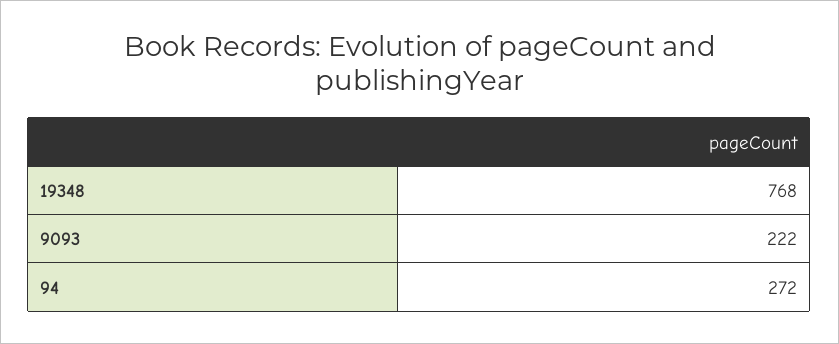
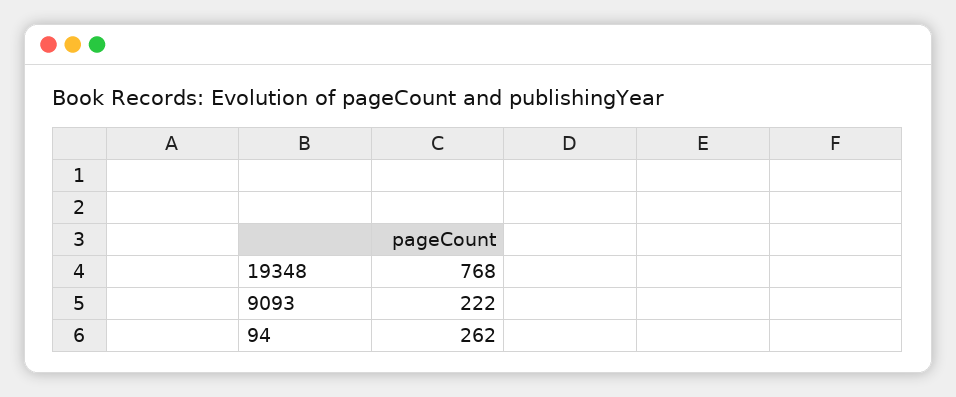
  {
    "19348": 768,
    "9093": 222,
-   "94": 272
+   "94": 262
  }

